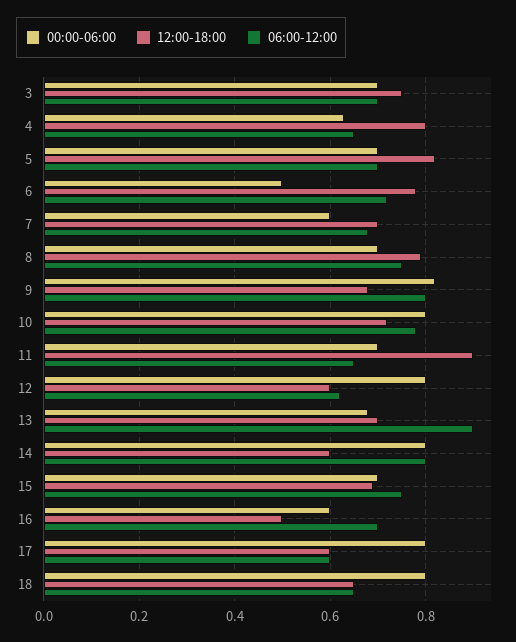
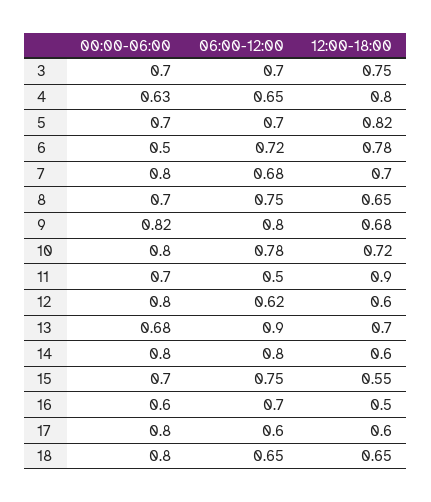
  {
    "00:00-06:00": {
      "3": 0.7,
      "4": 0.63,
      "5": 0.7,
      "6": 0.5,
-     "7": 0.6,
+     "7": 0.8,
      "8": 0.7,
      "9": 0.82,
      "10": 0.8,
      "11": 0.7,
      "12": 0.8,
      "13": 0.68,
      "14": 0.8,
      "15": 0.7,
      "16": 0.6,
      "17": 0.8,
      "18": 0.8
    },
    "12:00-18:00": {
      "3": 0.75,
      "4": 0.8,
      "5": 0.82,
      "6": 0.78,
      "7": 0.7,
-     "8": 0.8,
+     "8": 0.65,
      "9": 0.68,
      "10": 0.72,
      "11": 0.9,
      "12": 0.6,
      "13": 0.7,
      "14": 0.6,
-     "15": 0.7,
+     "15": 0.55,
      "16": 0.5,
      "17": 0.6,
      "18": 0.65
    },
    "06:00-12:00": {
      "3": 0.7,
      "4": 0.65,
      "5": 0.7,
      "6": 0.72,
      "7": 0.68,
      "8": 0.75,
      "9": 0.8,
      "10": 0.78,
-     "11": 0.65,
+     "11": 0.5,
      "12": 0.62,
      "13": 0.9,
      "14": 0.8,
      "15": 0.75,
      "16": 0.7,
      "17": 0.6,
      "18": 0.65
    }
  }

